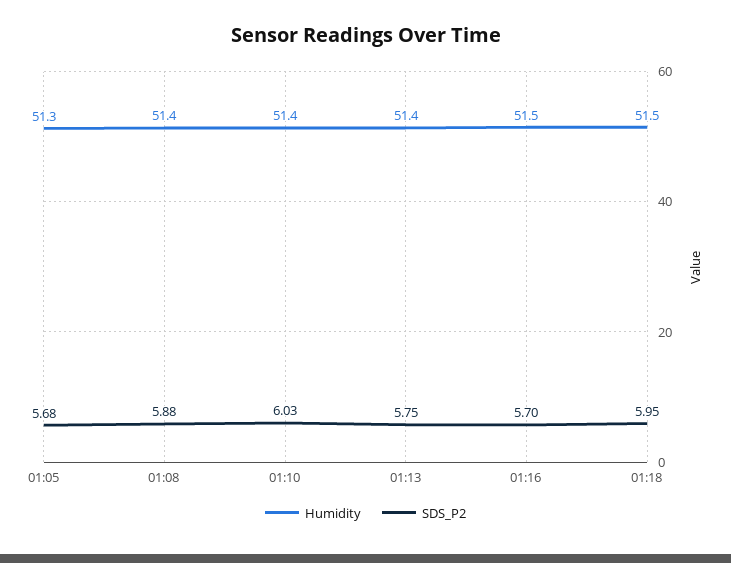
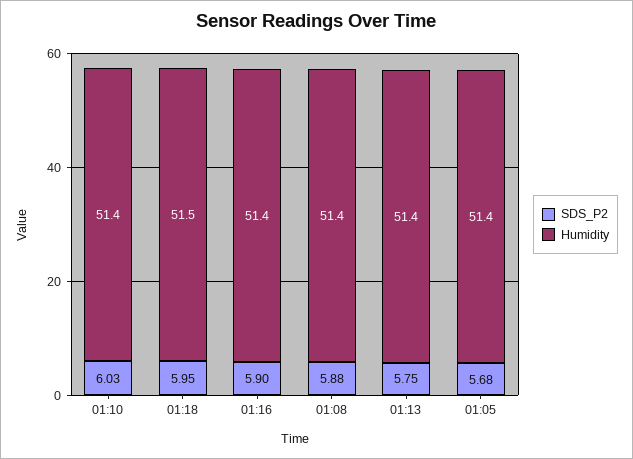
  {
    "Humidity": {
-     "01:05": 51.3,
+     "01:05": 51.4,
      "01:08": 51.4,
      "01:10": 51.4,
      "01:13": 51.4,
-     "01:16": 51.5,
+     "01:16": 51.4,
      "01:18": 51.5
    },
    "SDS_P2": {
      "01:05": 5.68,
      "01:08": 5.88,
      "01:10": 6.03,
      "01:13": 5.75,
-     "01:16": 5.7,
+     "01:16": 5.9,
      "01:18": 5.95
    }
  }

